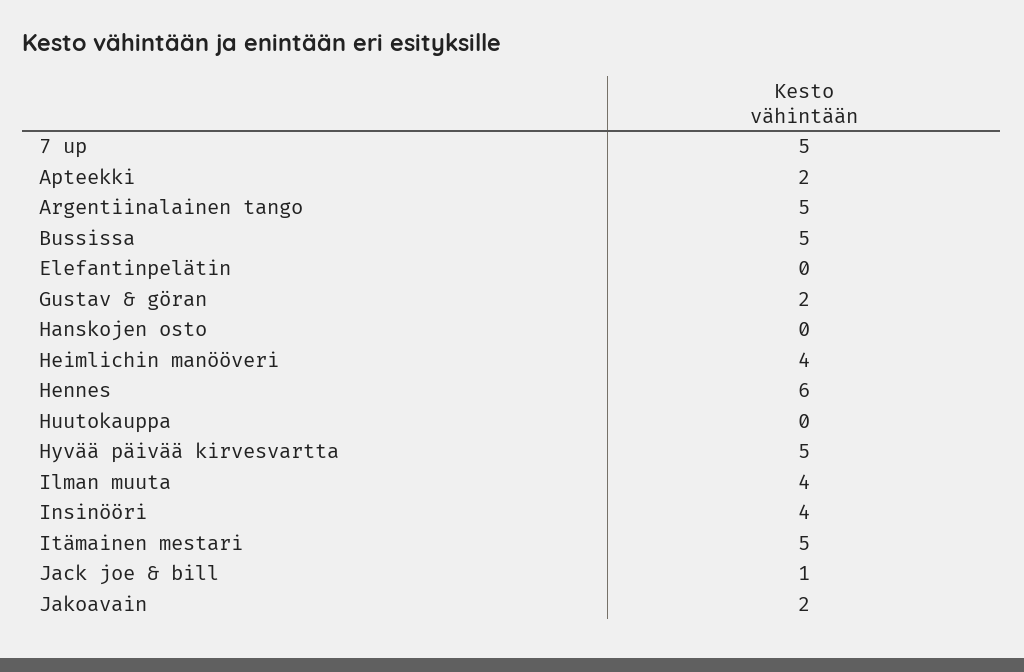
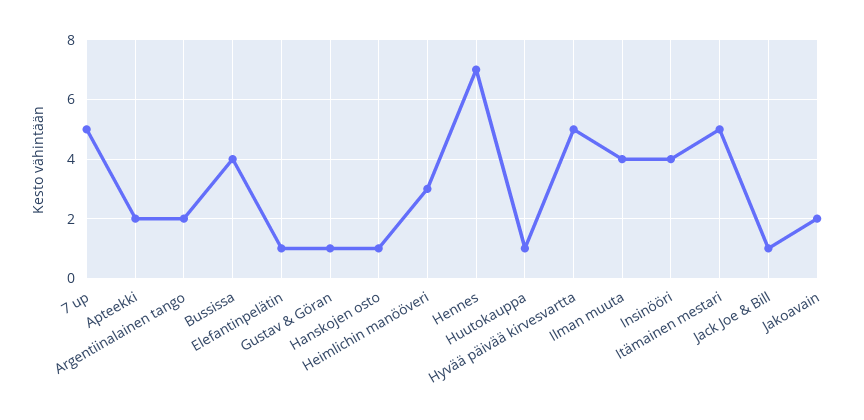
  {
    "7 up": 5,
    "Apteekki": 2,
-   "Argentiinalainen tango": 5,
+   "Argentiinalainen tango": 2,
-   "Bussissa": 5,
+   "Bussissa": 4,
-   "Elefantinpelätin": 0,
+   "Elefantinpelätin": 1,
-   "Gustav & göran": 2,
+   "Gustav & göran": 1,
-   "Hanskojen osto": 0,
+   "Hanskojen osto": 1,
-   "Heimlichin manööveri": 4,
+   "Heimlichin manööveri": 3,
-   "Hennes": 6,
+   "Hennes": 7,
-   "Huutokauppa": 0,
+   "Huutokauppa": 1,
    "Hyvää päivää kirvesvartta": 5,
    "Ilman muuta": 4,
    "Insinööri": 4,
    "Itämainen mestari": 5,
    "Jack joe & bill": 1,
    "Jakoavain": 2
  }

